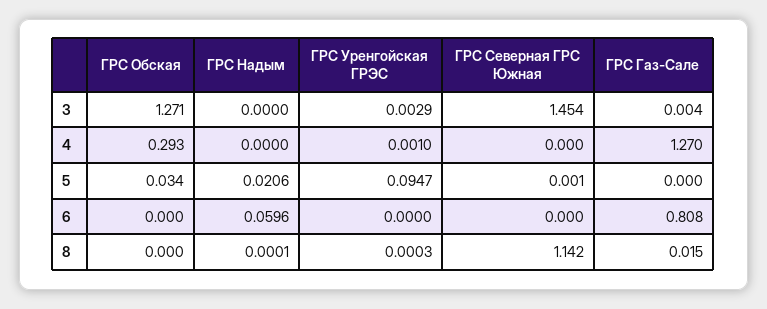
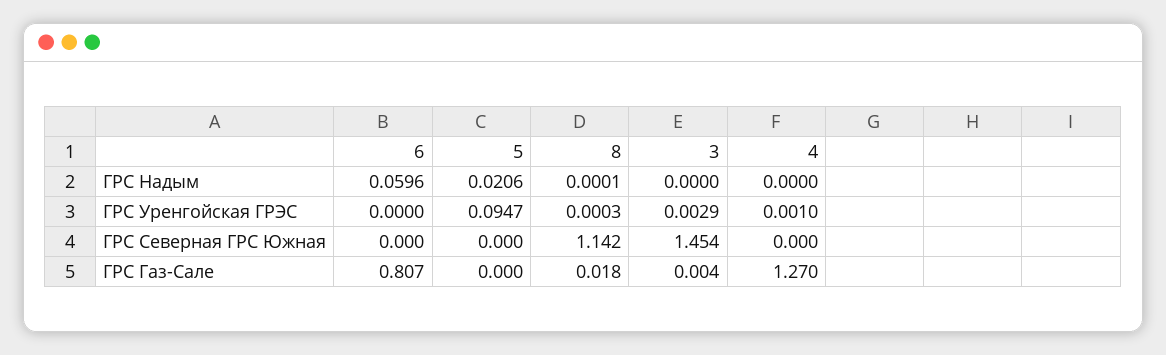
  {
-   "ГРС Обская": {
-     "3": 1.271,
-     "4": 0.293,
-     "5": 0.034,
-     "6": 0,
-     "8": 0
-   },
    "ГРС Надым": {
      "3": 0,
      "4": 0,
      "5": 0.0206,
      "6": 0.0596,
      "8": 0.0001
    },
    "ГРС Уренгойская ГРЭС": {
      "3": 0.0029,
      "4": 0.001,
      "5": 0.0947,
      "6": 0,
      "8": 0.0003
    },
    "ГРС Северная ГРС Южная": {
      "3": 1.454,
      "4": 0,
-     "5": 0.001,
+     "5": 0,
      "6": 0,
      "8": 1.142
    },
    "ГРС Газ-Сале": {
      "3": 0.004,
      "4": 1.27,
      "5": 0,
-     "6": 0.808,
+     "6": 0.807,
-     "8": 0.015
+     "8": 0.018
    }
  }

